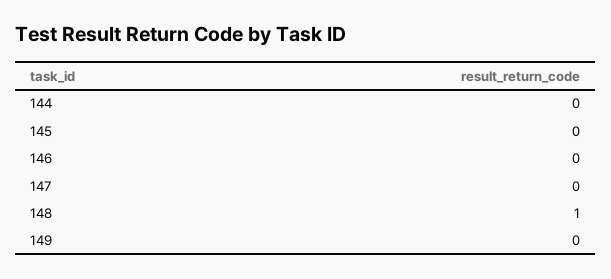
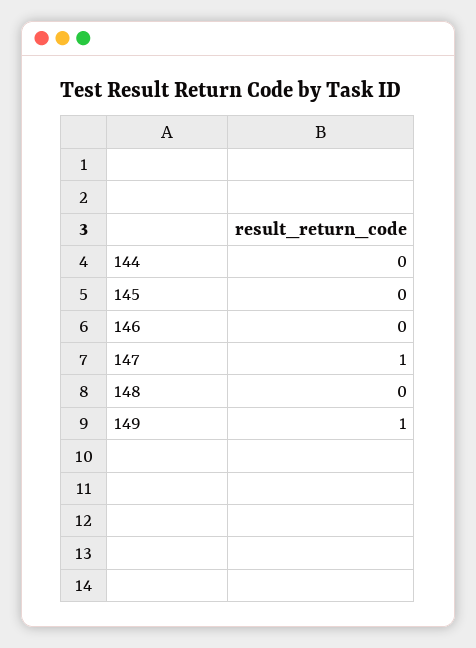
  {
    "144": 0,
    "145": 0,
    "146": 0,
-   "147": 0,
+   "147": 1,
-   "148": 1,
+   "148": 0,
-   "149": 0
+   "149": 1
  }

